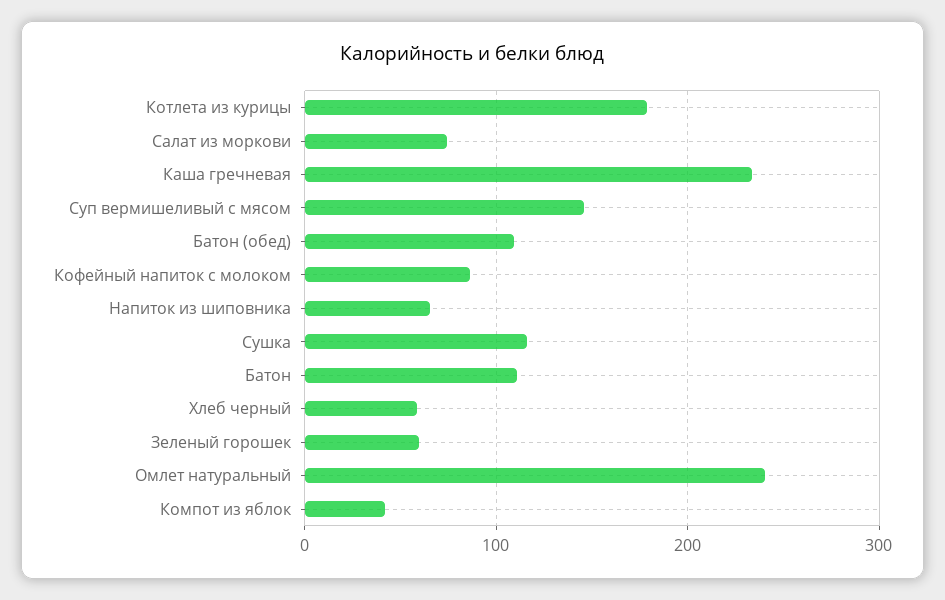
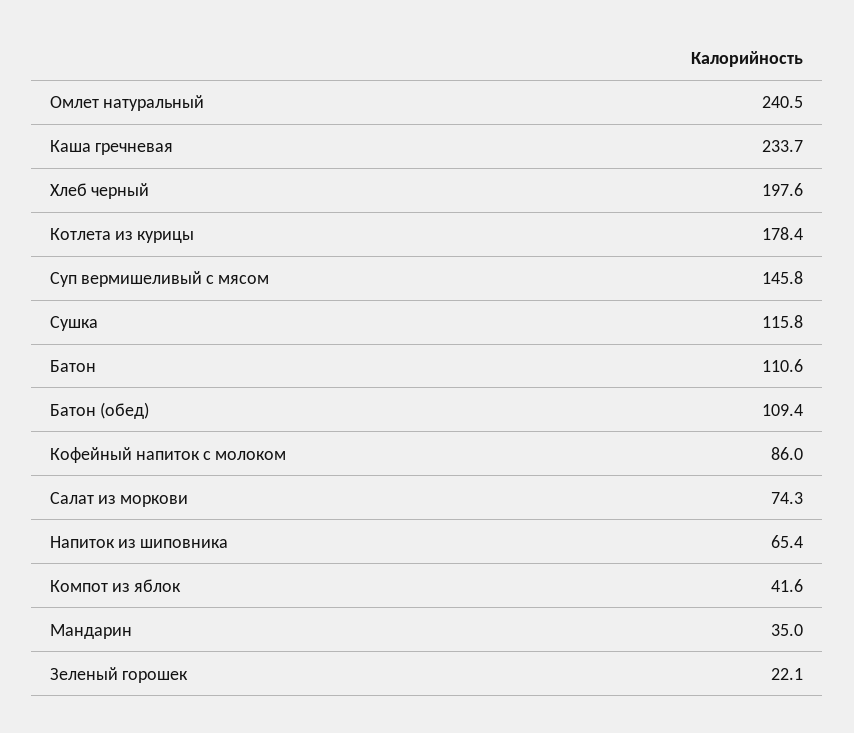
  {
    "Котлета из курицы": 178.4,
    "Салат из моркови": 74.3,
    "Каша гречневая": 233.7,
    "Суп вермишеливый с мясом": 145.8,
    "Батон (обед)": 109.4,
    "Кофейный напиток с молоком": 86,
    "Напиток из шиповника": 65.4,
    "Сушка": 115.8,
    "Батон": 110.6,
-   "Хлеб черный": 60,
+   "Хлеб черный": 197.6,
-   "Зеленый горошек": 60,
+   "Зеленый горошек": 22.1,
    "Омлет натуральный": 240.5,
-   "Компот из яблок": 41.6
+   "Компот из яблок": 41.6,
+   "Мандарин": 35
  }

